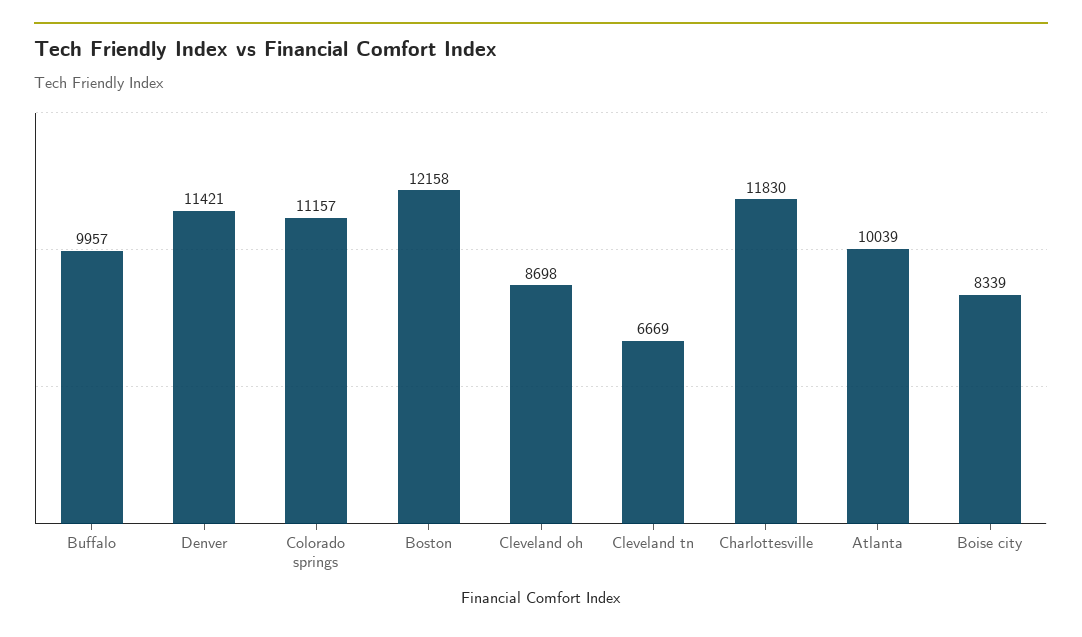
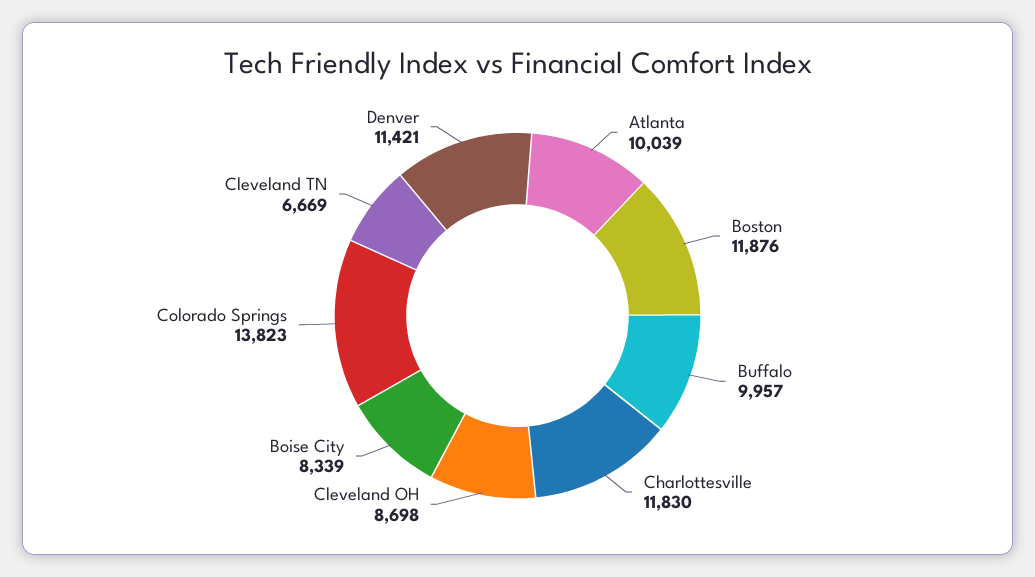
  {
    "Buffalo": 9957,
    "Denver": 11421,
-   "Colorado springs": 11157,
+   "Colorado springs": 13823,
-   "Boston": 12158,
+   "Boston": 11876,
    "Cleveland oh": 8698,
    "Cleveland tn": 6669,
    "Charlottesville": 11830,
    "Atlanta": 10039,
    "Boise city": 8339
  }

